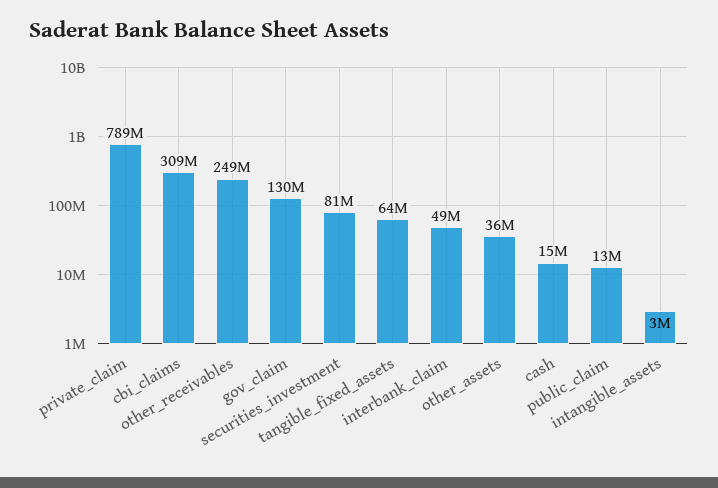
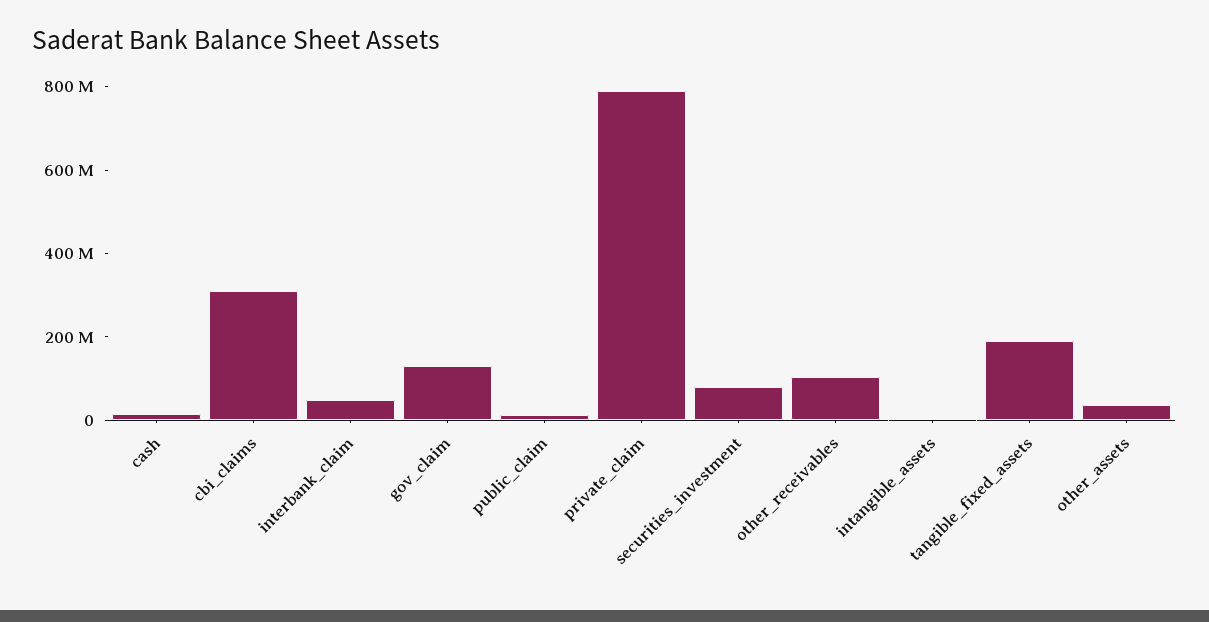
  {
    "private_claim": 789000000,
    "cbi_claims": 309000000,
-   "other_receivables": 249000000,
+   "other_receivables": 100000000,
    "gov_claim": 130000000,
    "securities_investment": 81000000,
-   "tangible_fixed_assets": 64000000,
+   "tangible_fixed_assets": 200000000,
    "interbank_claim": 49000000,
    "other_assets": 36000000,
    "cash": 15000000,
    "public_claim": 13000000,
    "intangible_assets": 3000000
  }

